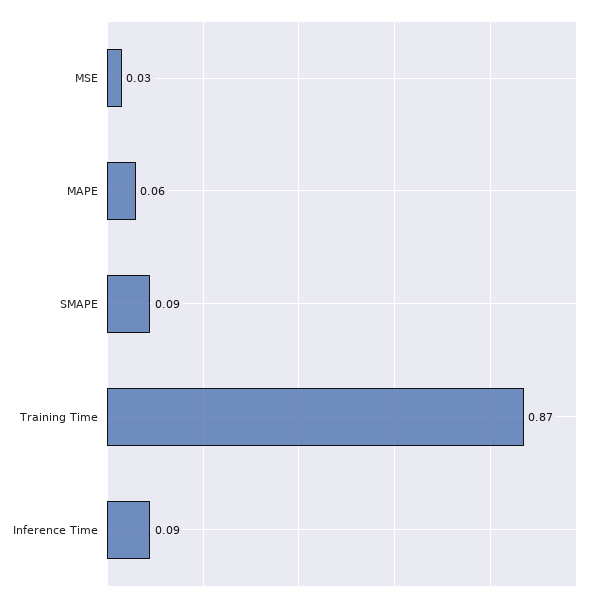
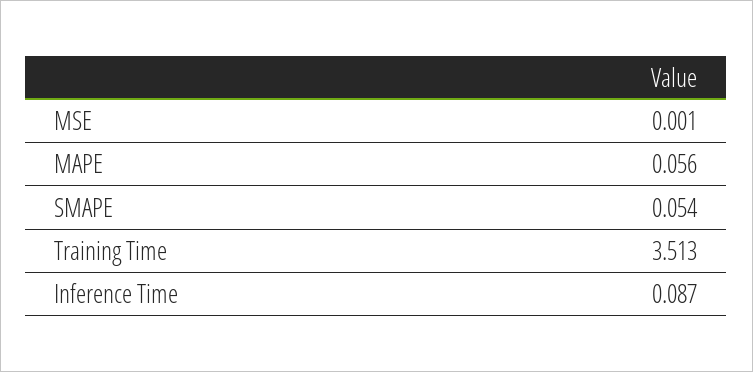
  {
-   "MSE": 0.03,
+   "MSE": 0.001,
    "MAPE": 0.056,
-   "SMAPE": 0.09,
+   "SMAPE": 0.054,
-   "Training Time": 0.87,
+   "Training Time": 3.513,
    "Inference Time": 0.087
  }

